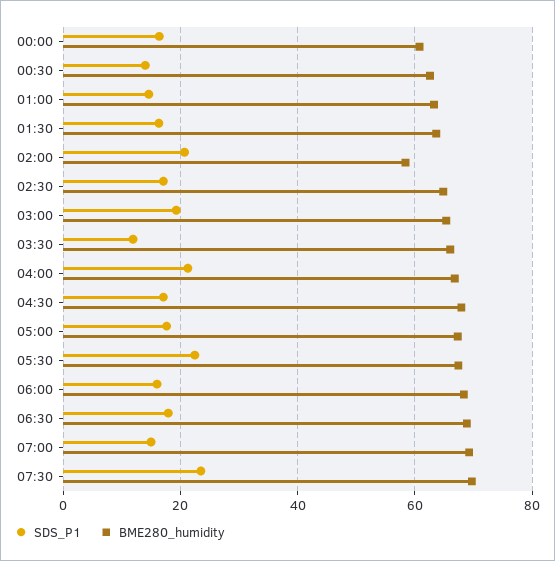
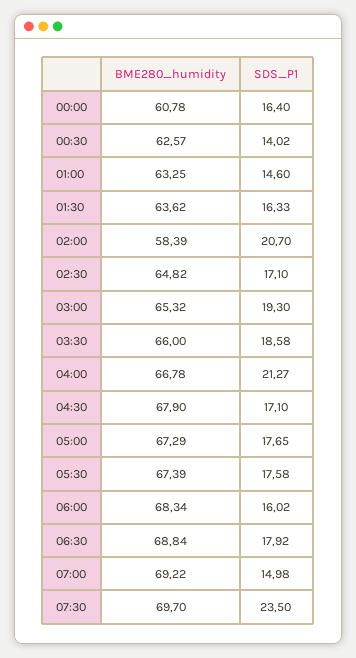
  {
    "SDS_P1": {
      "00:00": 16.4,
      "00:30": 14.02,
      "01:00": 14.6,
      "01:30": 16.33,
      "02:00": 20.7,
      "02:30": 17.1,
      "03:00": 19.3,
-     "03:30": 12,
+     "03:30": 18.58,
      "04:00": 21.27,
      "04:30": 17.1,
      "05:00": 17.65,
-     "05:30": 22,
+     "05:30": 17.58,
      "06:00": 16.02,
      "06:30": 17.92,
      "07:00": 14.98,
      "07:30": 23.5
    },
    "BME280_humidity": {
      "00:00": 60.78,
      "00:30": 62.57,
      "01:00": 63.25,
      "01:30": 63.62,
      "02:00": 58.39,
      "02:30": 64.82,
      "03:00": 65.32,
      "03:30": 66,
      "04:00": 66.78,
      "04:30": 67.9,
      "05:00": 67.29,
      "05:30": 67.39,
      "06:00": 68.34,
      "06:30": 68.84,
      "07:00": 69.22,
      "07:30": 69.7
    }
  }

